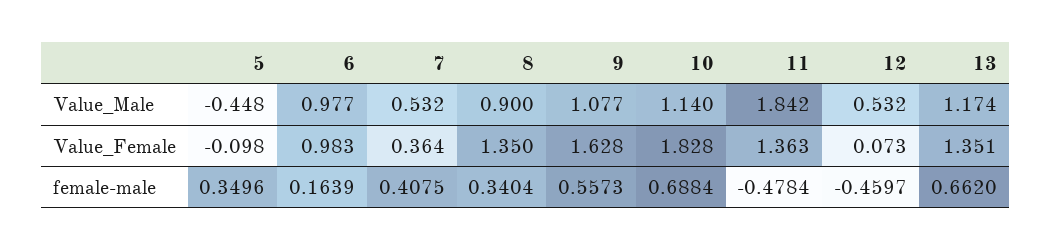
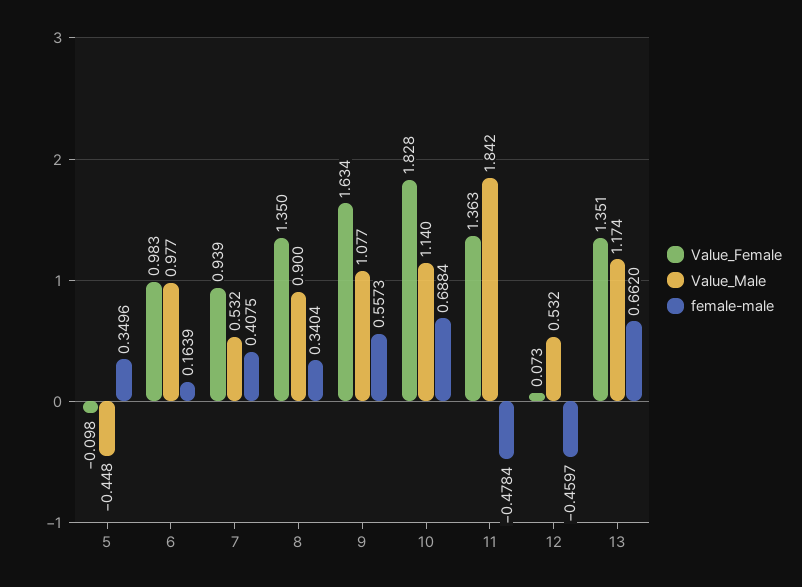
  {
    "Value_Male": {
      "5": -0.448,
      "6": 0.977,
      "7": 0.532,
      "8": 0.9,
      "9": 1.077,
      "10": 1.14,
      "11": 1.842,
      "12": 0.532,
      "13": 1.174
    },
    "Value_Female": {
      "5": -0.098,
      "6": 0.983,
-     "7": 0.364,
+     "7": 0.939,
      "8": 1.35,
-     "9": 1.628,
+     "9": 1.634,
      "10": 1.828,
      "11": 1.363,
      "12": 0.073,
      "13": 1.351
    },
    "female-male": {
      "5": 0.3496,
      "6": 0.1639,
      "7": 0.4075,
      "8": 0.3404,
      "9": 0.5573,
      "10": 0.6884,
      "11": -0.4784,
      "12": -0.4597,
      "13": 0.662
    }
  }

